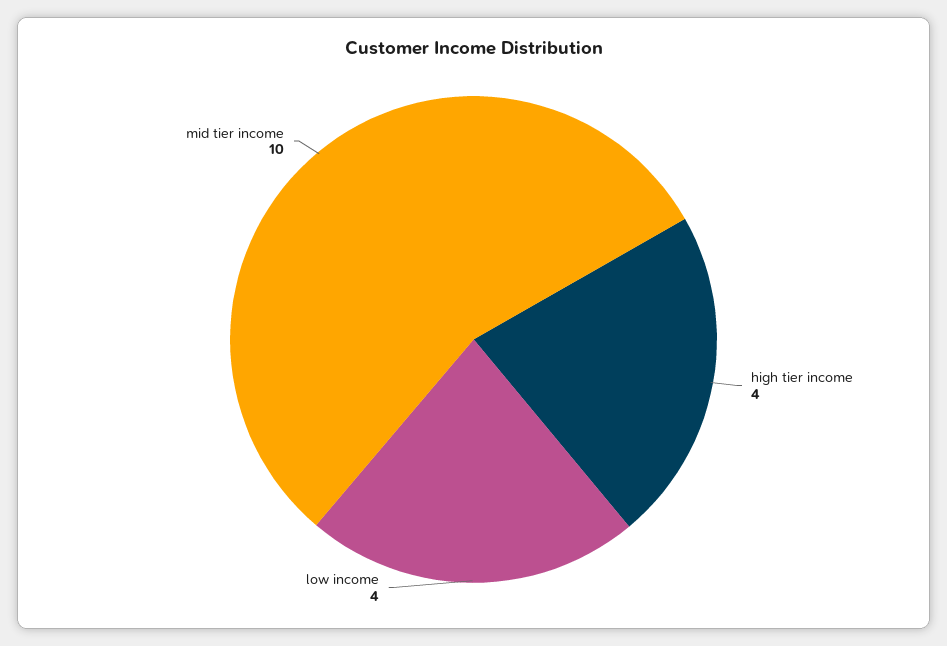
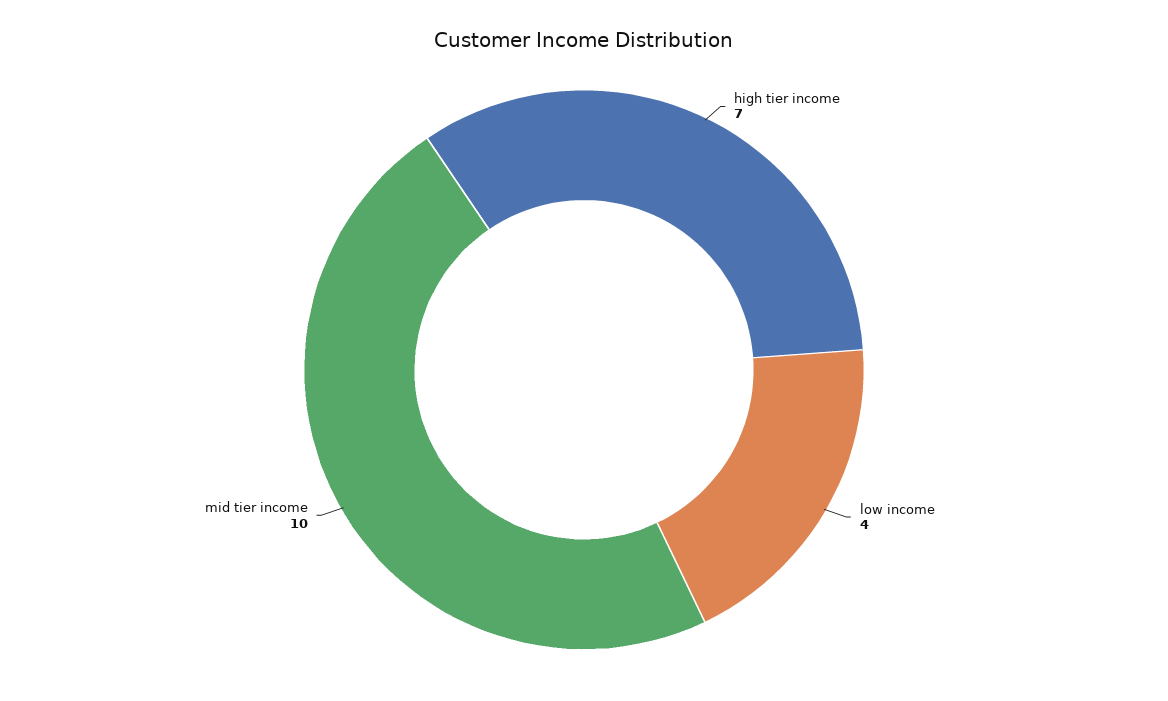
  {
-   "high tier income": 4,
+   "high tier income": 7,
    "low income": 4,
    "mid tier income": 10
  }

